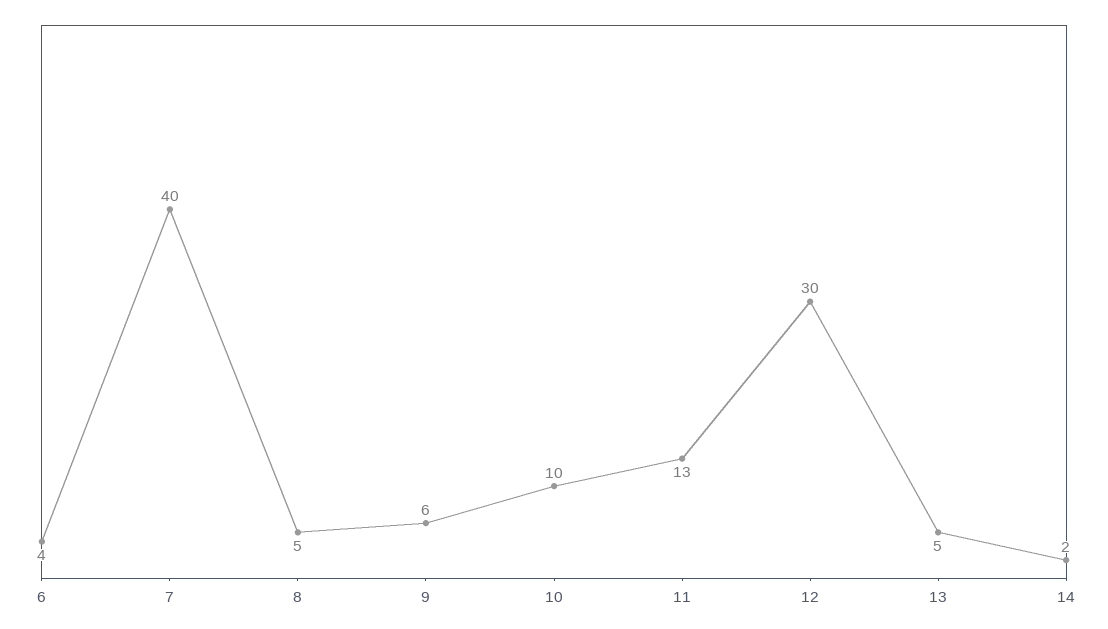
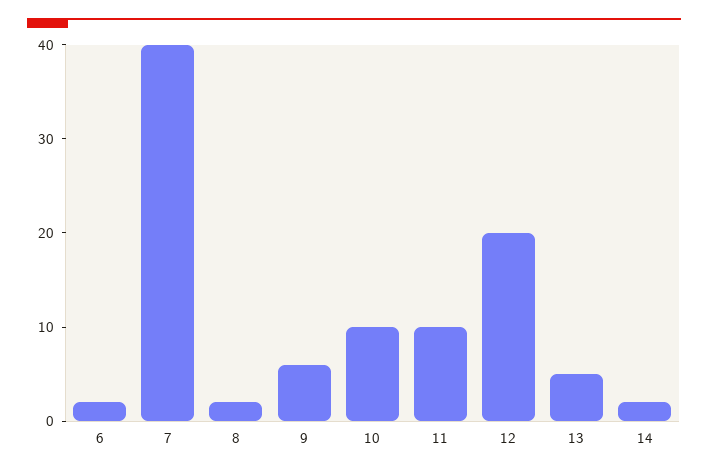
  {
-   "6": 4,
+   "6": 2,
    "7": 40,
-   "8": 5,
+   "8": 2,
    "9": 6,
    "10": 10,
-   "11": 13,
+   "11": 10,
-   "12": 30,
+   "12": 20,
    "13": 5,
    "14": 2
  }

